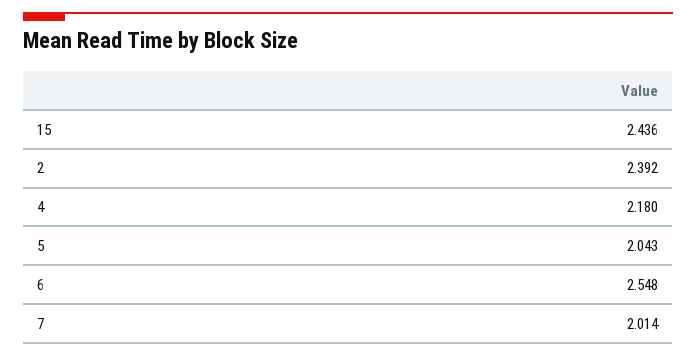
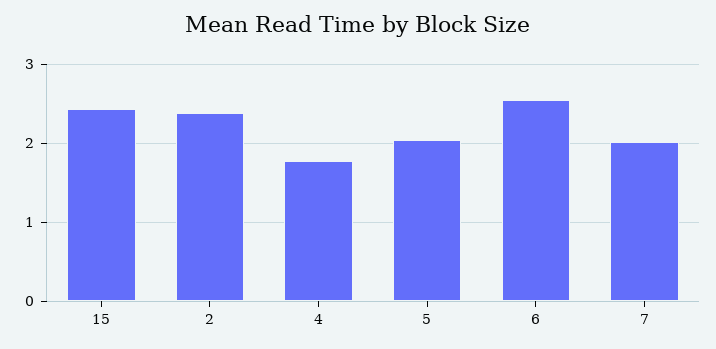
  {
    "15": 2.436,
    "2": 2.392,
-   "4": 2.18,
+   "4": 1.8,
    "5": 2.043,
    "6": 2.548,
    "7": 2.014
  }

